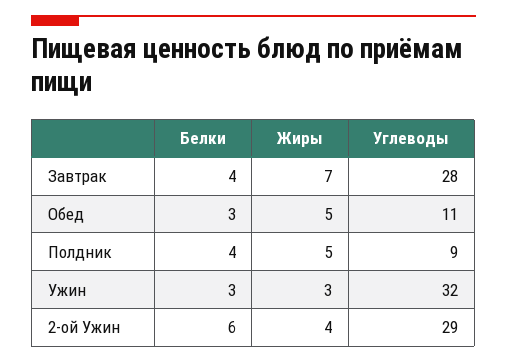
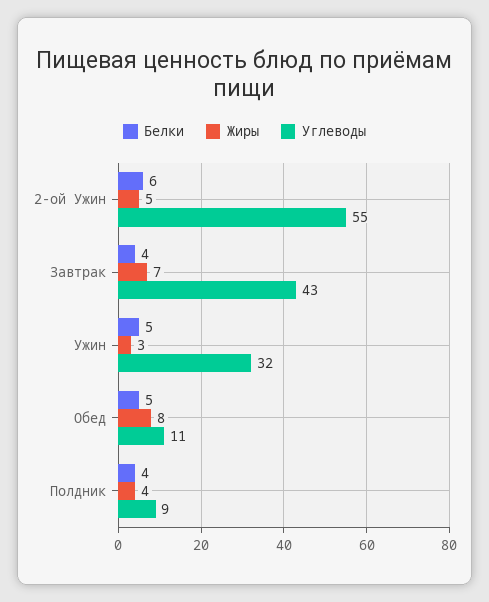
  {
    "Белки": {
      "Завтрак": 4,
-     "Обед": 3,
+     "Обед": 5,
      "Полдник": 4,
-     "Ужин": 3,
+     "Ужин": 5,
      "2-ой Ужин": 6
    },
    "Жиры": {
      "Завтрак": 7,
-     "Обед": 5,
+     "Обед": 8,
-     "Полдник": 5,
+     "Полдник": 4,
      "Ужин": 3,
-     "2-ой Ужин": 4
+     "2-ой Ужин": 5
    },
    "Углеводы": {
-     "Завтрак": 28,
+     "Завтрак": 43,
      "Обед": 11,
      "Полдник": 9,
      "Ужин": 32,
-     "2-ой Ужин": 29
+     "2-ой Ужин": 55
    }
  }

